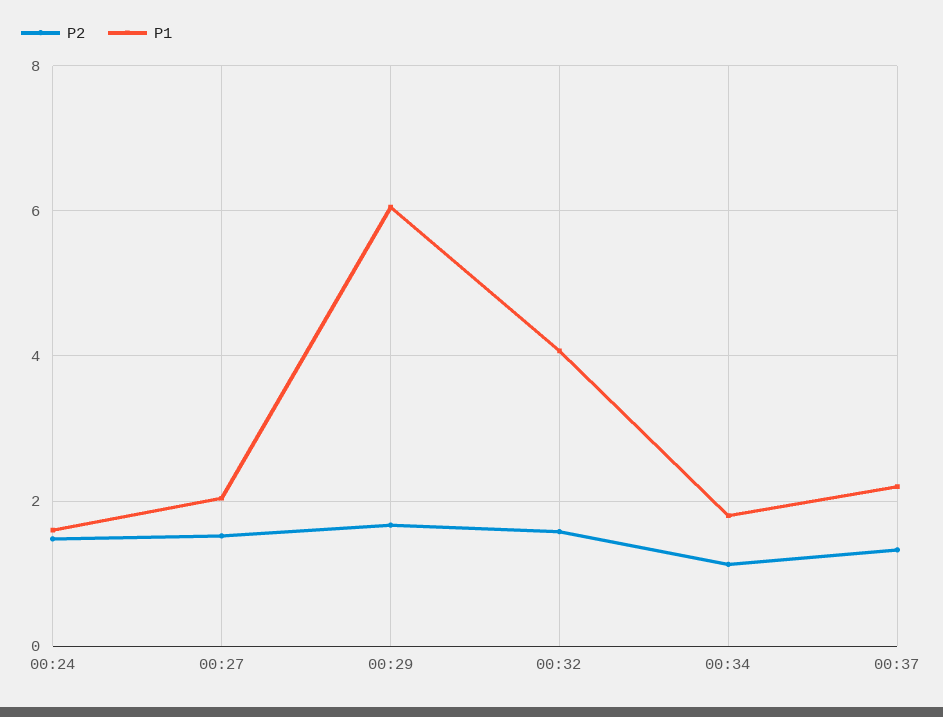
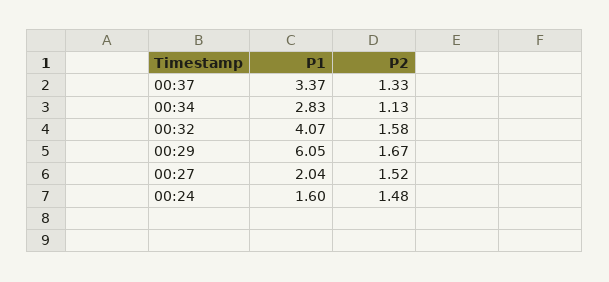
  {
    "P2": {
      "00:24": 1.48,
      "00:27": 1.52,
      "00:29": 1.67,
      "00:32": 1.58,
      "00:34": 1.13,
      "00:37": 1.33
    },
    "P1": {
      "00:24": 1.6,
      "00:27": 2.04,
      "00:29": 6.05,
      "00:32": 4.07,
-     "00:34": 1.8,
+     "00:34": 2.83,
-     "00:37": 2.2
+     "00:37": 3.37
    }
  }

